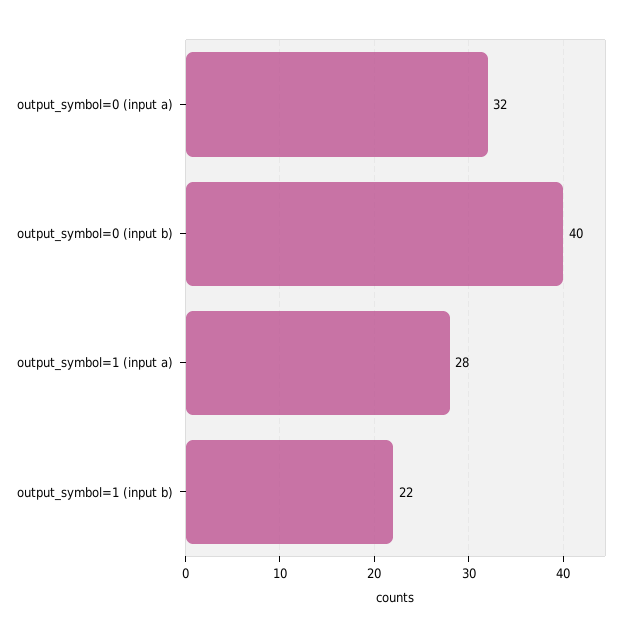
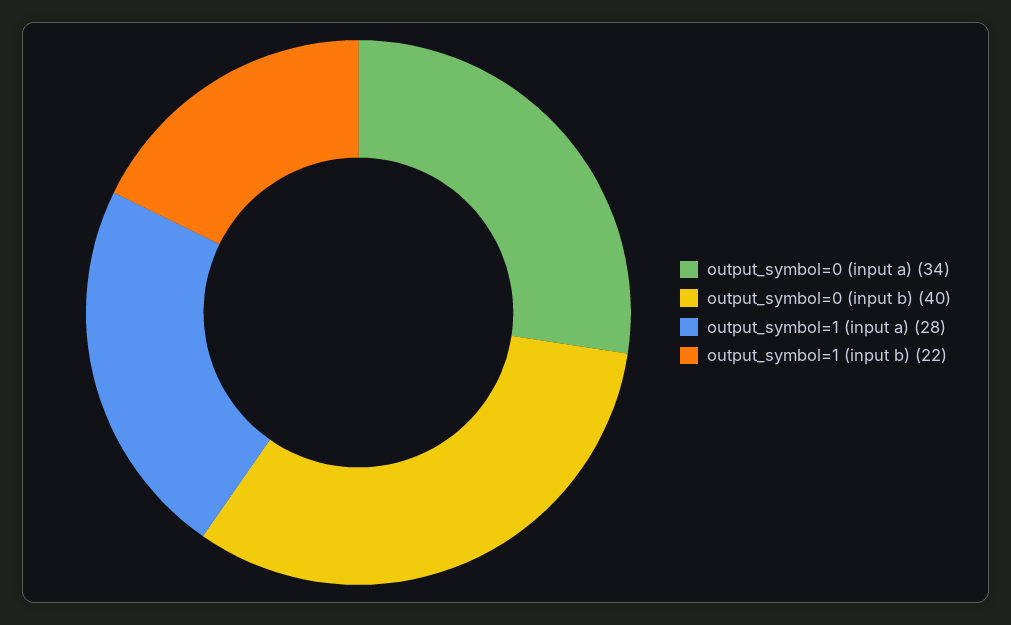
  {
-   "output_symbol=0 (input a)": 32,
+   "output_symbol=0 (input a)": 34,
    "output_symbol=0 (input b)": 40,
    "output_symbol=1 (input a)": 28,
    "output_symbol=1 (input b)": 22
  }

